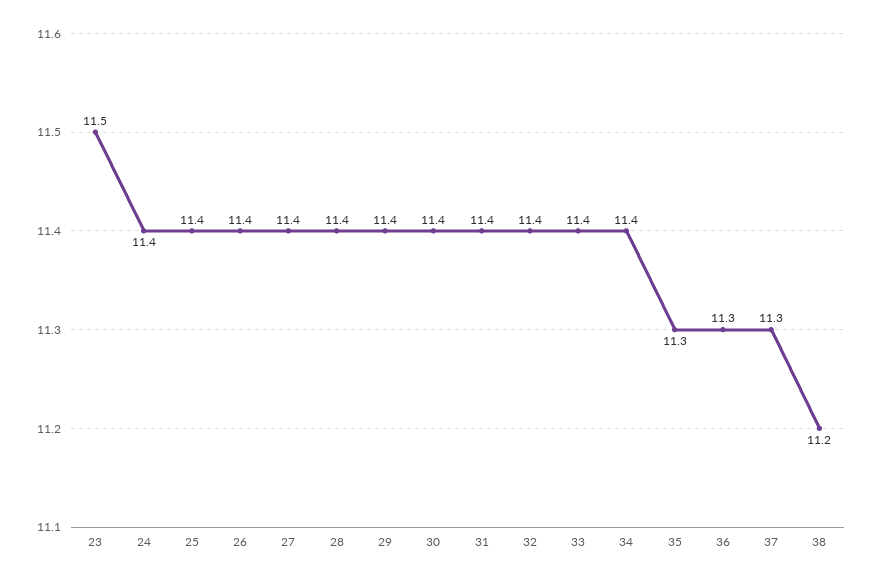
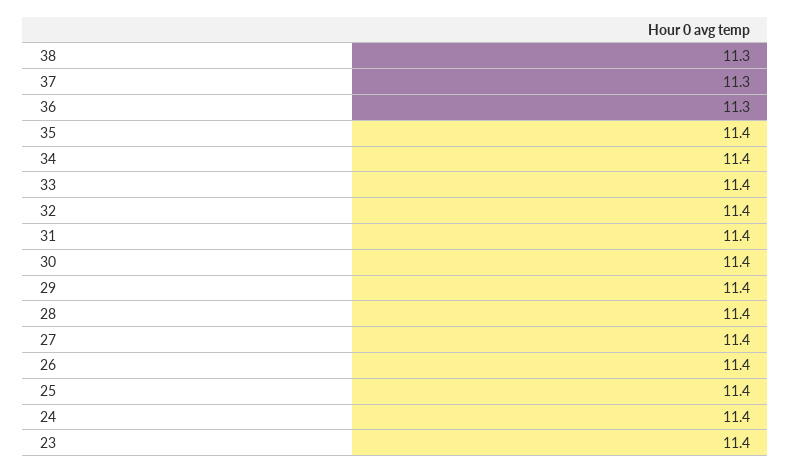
  {
-   "23": 11.5,
+   "23": 11.4,
    "24": 11.4,
    "25": 11.4,
    "26": 11.4,
    "27": 11.4,
    "28": 11.4,
    "29": 11.4,
    "30": 11.4,
    "31": 11.4,
    "32": 11.4,
    "33": 11.4,
    "34": 11.4,
-   "35": 11.3,
+   "35": 11.4,
    "36": 11.3,
    "37": 11.3,
-   "38": 11.2
+   "38": 11.3
  }

